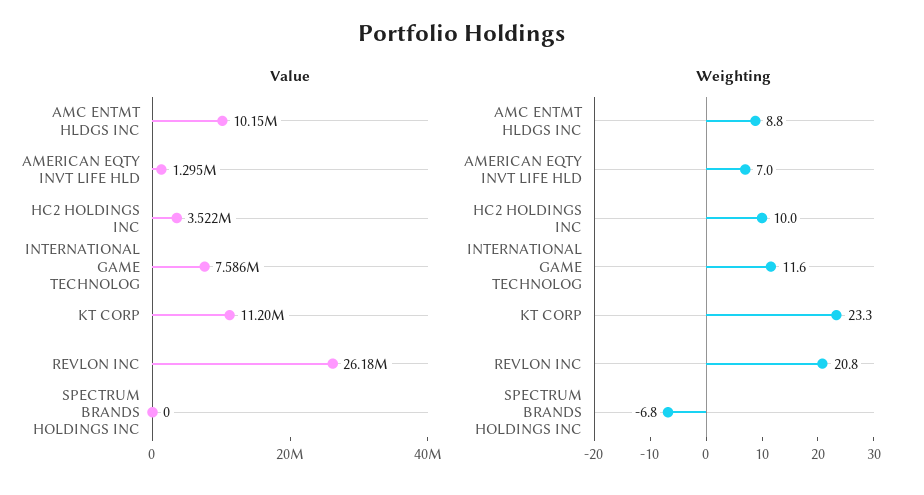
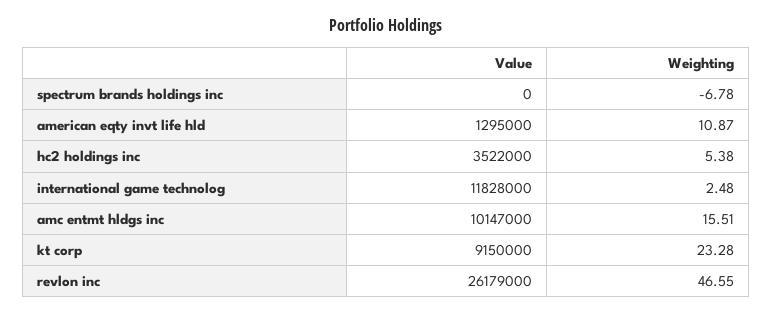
  {
    "Value": {
      "AMC ENTMT HLDGS INC": 10147000,
      "AMERICAN EQTY INVT LIFE HLD": 1295000,
      "HC2 HOLDINGS INC": 3522000,
-     "INTERNATIONAL GAME TECHNOLOG": 7586000,
+     "INTERNATIONAL GAME TECHNOLOG": 11828000,
-     "KT CORP": 11200000,
+     "KT CORP": 9150000,
      "REVLON INC": 26179000,
      "SPECTRUM BRANDS HOLDINGS INC": 0
    },
    "Weighting": {
-     "AMC ENTMT HLDGS INC": 8.8,
+     "AMC ENTMT HLDGS INC": 15.51,
-     "AMERICAN EQTY INVT LIFE HLD": 7,
+     "AMERICAN EQTY INVT LIFE HLD": 10.87,
-     "HC2 HOLDINGS INC": 10,
+     "HC2 HOLDINGS INC": 5.38,
-     "INTERNATIONAL GAME TECHNOLOG": 11.6,
+     "INTERNATIONAL GAME TECHNOLOG": 2.48,
      "KT CORP": 23.28,
-     "REVLON INC": 20.8,
+     "REVLON INC": 46.55,
      "SPECTRUM BRANDS HOLDINGS INC": -6.78
    }
  }

